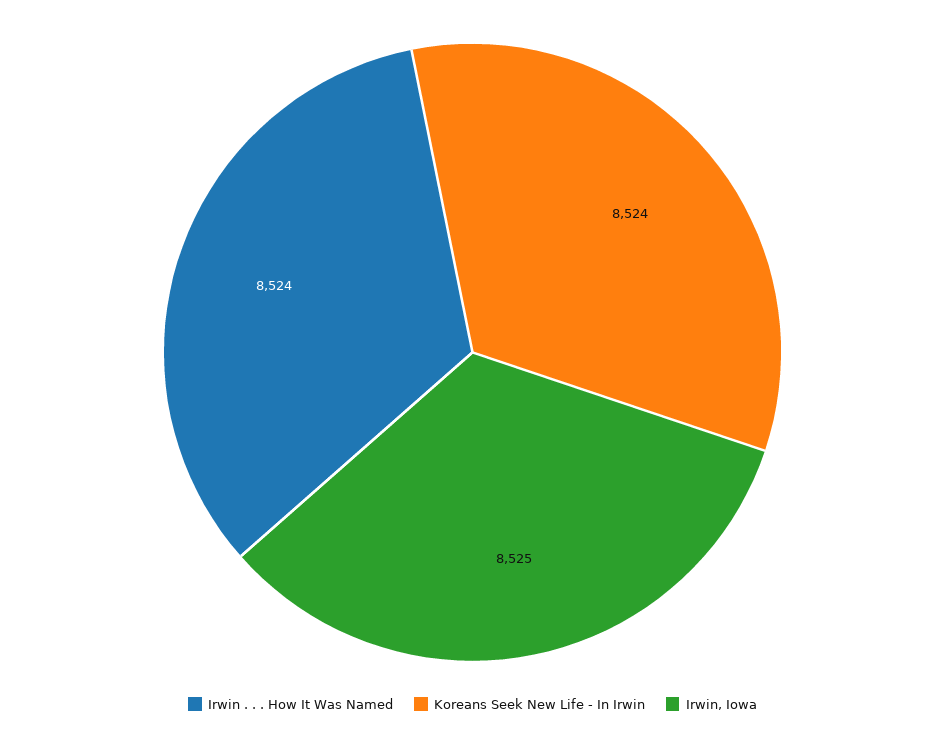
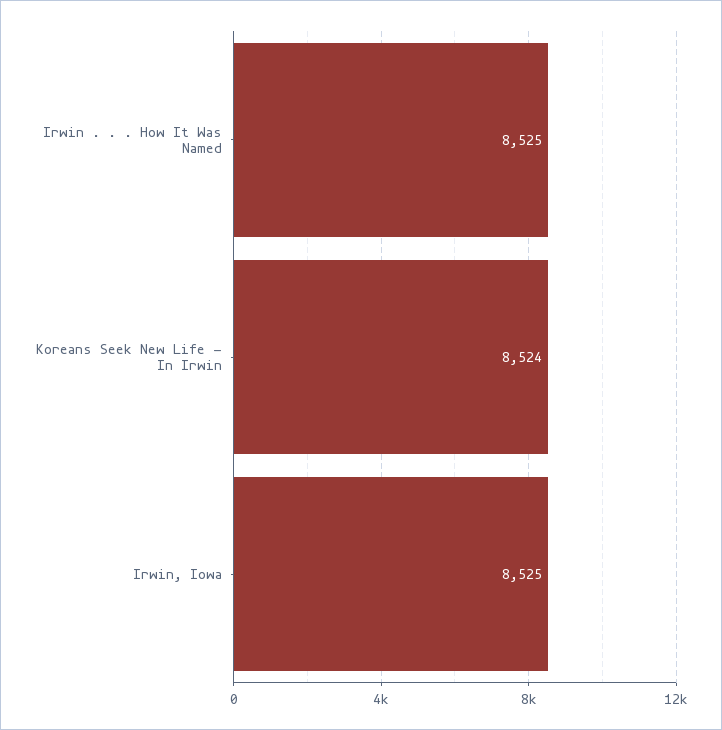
  {
-   "Irwin . . . How It Was Named": 8524,
+   "Irwin . . . How It Was Named": 8525,
    "Koreans Seek New Life - In Irwin": 8524,
    "Irwin, Iowa": 8525
  }

